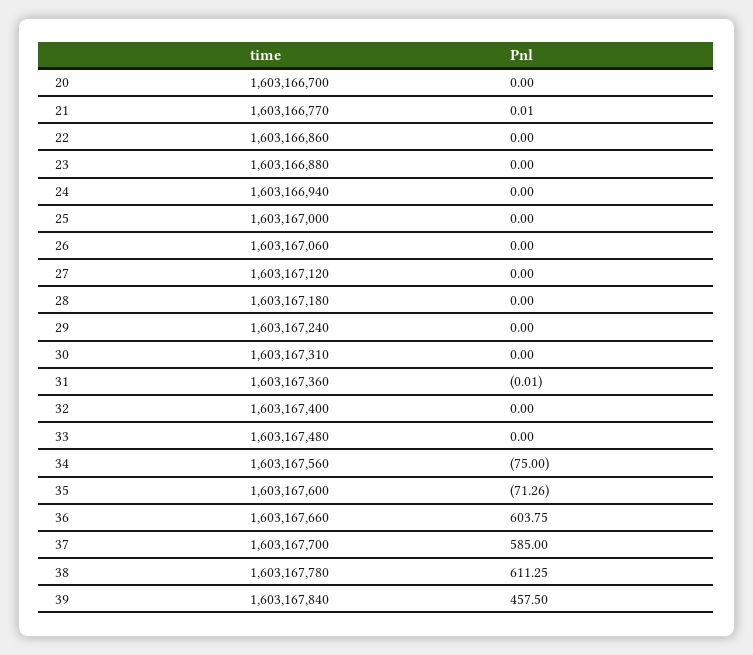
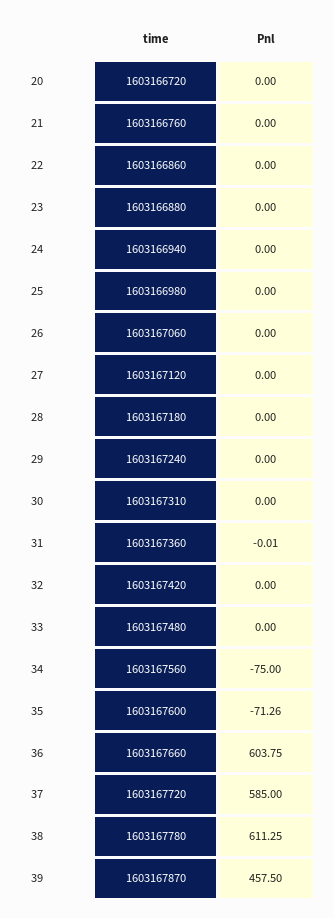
  {
    "time": {
-     "20": 1603166700,
+     "20": 1603166720,
-     "21": 1603166770,
+     "21": 1603166760,
      "22": 1603166860,
      "23": 1603166880,
      "24": 1603166940,
-     "25": 1603167000,
+     "25": 1603166980,
      "26": 1603167060,
      "27": 1603167120,
      "28": 1603167180,
      "29": 1603167240,
      "30": 1603167310,
      "31": 1603167360,
-     "32": 1603167400,
+     "32": 1603167420,
      "33": 1603167480,
      "34": 1603167560,
      "35": 1603167600,
      "36": 1603167660,
-     "37": 1603167700,
+     "37": 1603167720,
      "38": 1603167780,
-     "39": 1603167840
+     "39": 1603167870
    },
    "Pnl": {
      "20": 0,
-     "21": 0.01,
+     "21": 0,
      "22": 0,
      "23": 0,
      "24": 0,
      "25": 0,
      "26": 0,
      "27": 0,
      "28": 0,
      "29": 0,
      "30": 0,
      "31": -0.01,
      "32": 0,
      "33": 0,
      "34": -75,
      "35": -71.26,
      "36": 603.75,
      "37": 585,
      "38": 611.25,
      "39": 457.5
    }
  }

